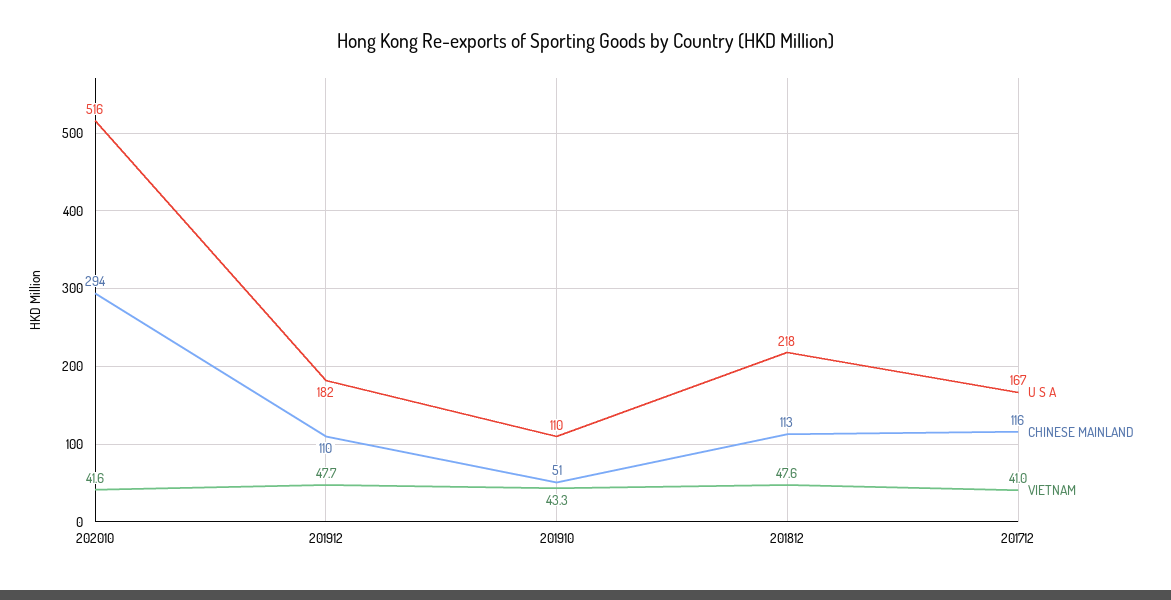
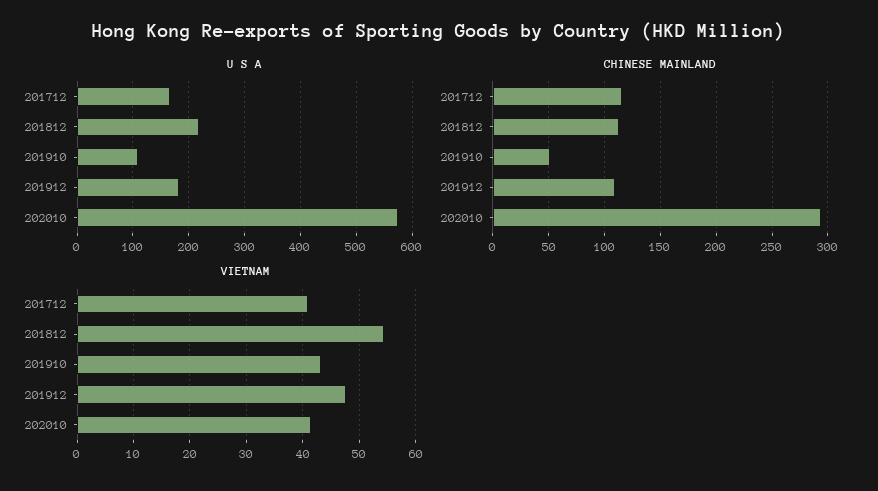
  {
    "U S A": {
-     "202010": 516,
+     "202010": 580,
      "201912": 182,
      "201910": 110,
      "201812": 218,
      "201712": 167
    },
    "CHINESE MAINLAND": {
      "202010": 294,
      "201912": 110,
      "201910": 51,
      "201812": 113,
      "201712": 116
    },
    "VIETNAM": {
      "202010": 41.6,
      "201912": 47.7,
      "201910": 43.3,
-     "201812": 47.6,
+     "201812": 54,
      "201712": 41
    }
  }

